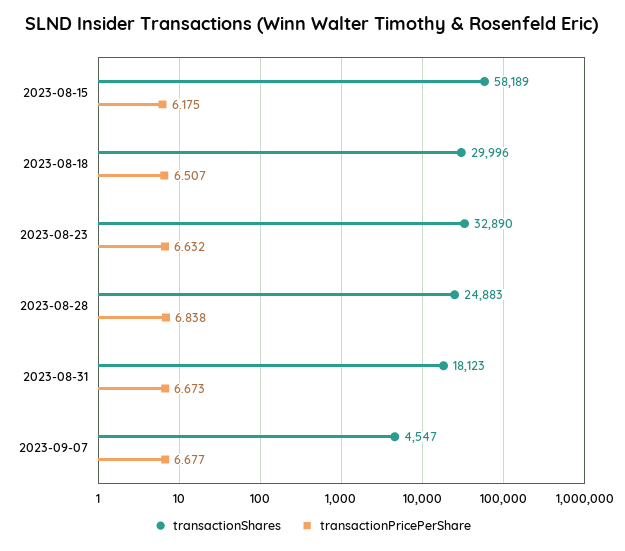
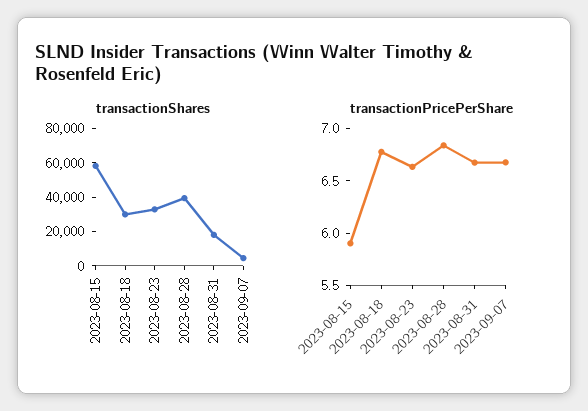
  {
    "transactionShares": {
      "2023-08-15": 58189,
      "2023-08-18": 29996,
      "2023-08-23": 32890,
-     "2023-08-28": 24883,
+     "2023-08-28": 40000,
      "2023-08-31": 18123,
      "2023-09-07": 4547
    },
    "transactionPricePerShare": {
-     "2023-08-15": 6.175,
+     "2023-08-15": 5.9,
-     "2023-08-18": 6.507,
+     "2023-08-18": 6.8,
      "2023-08-23": 6.632,
      "2023-08-28": 6.838,
      "2023-08-31": 6.673,
      "2023-09-07": 6.677
    }
  }

